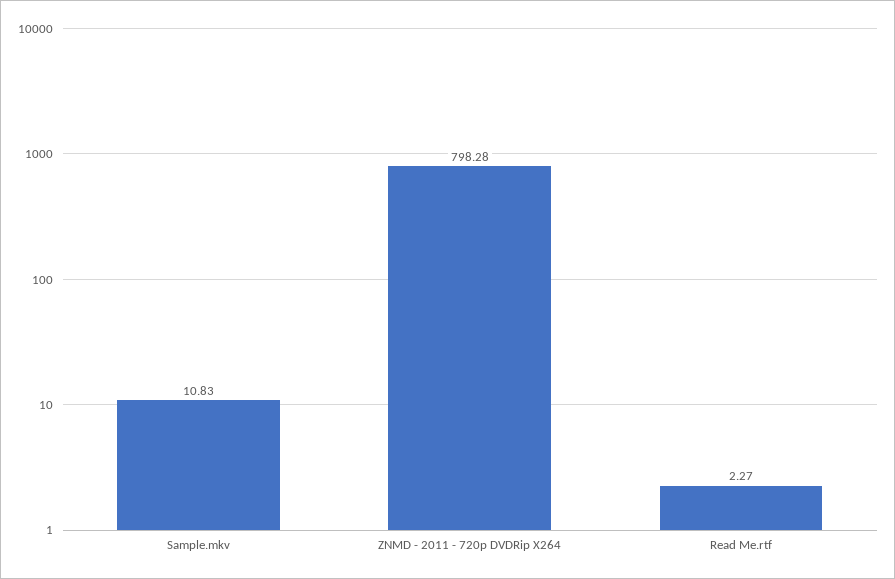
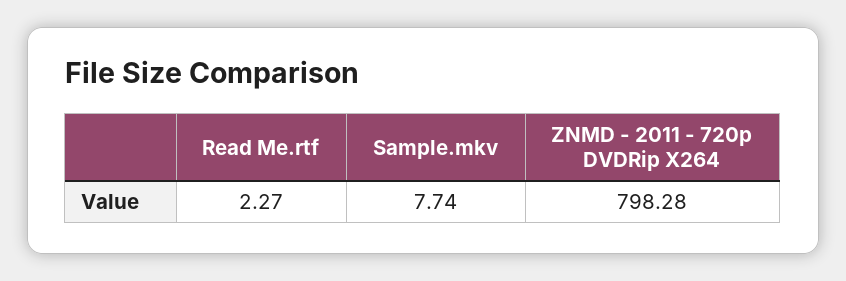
  {
-   "Sample.mkv": 10.83,
+   "Sample.mkv": 7.74,
    "ZNMD - 2011 - 720p DVDRip X264": 798.28,
    "Read Me.rtf": 2.27
  }

